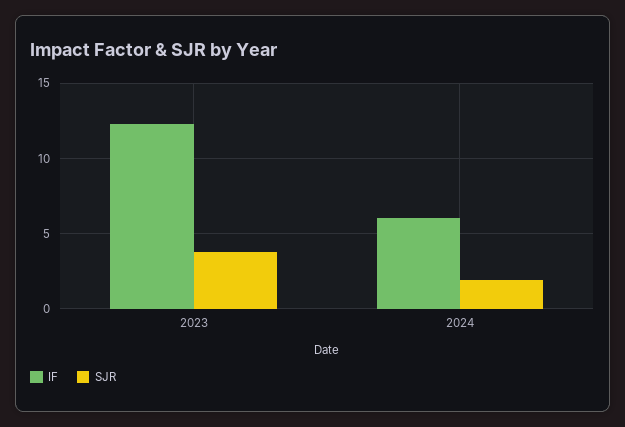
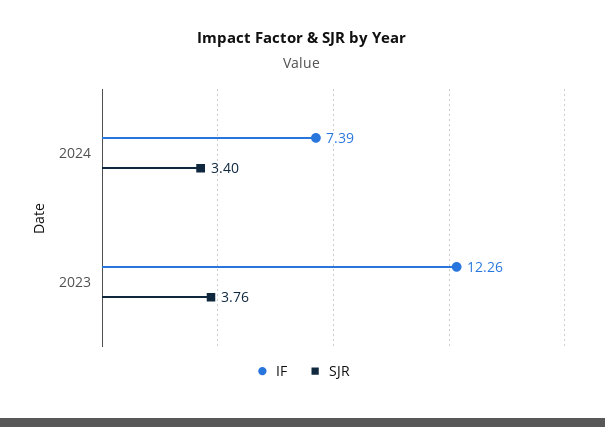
  {
    "IF": {
      "2023": 12.26,
-     "2024": 6
+     "2024": 7.39
    },
    "SJR": {
      "2023": 3.76,
-     "2024": 2
+     "2024": 3.4
    }
  }

